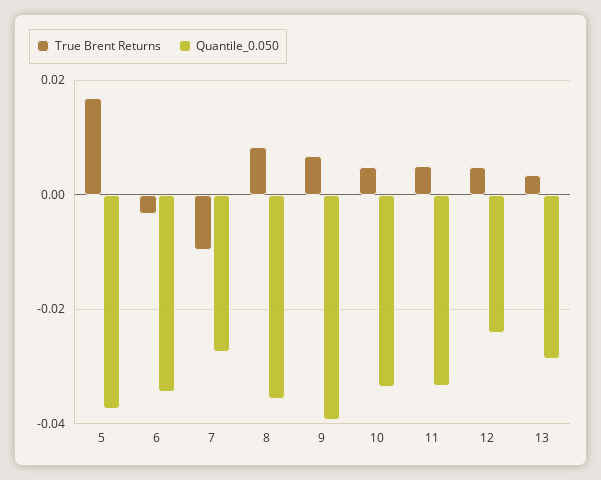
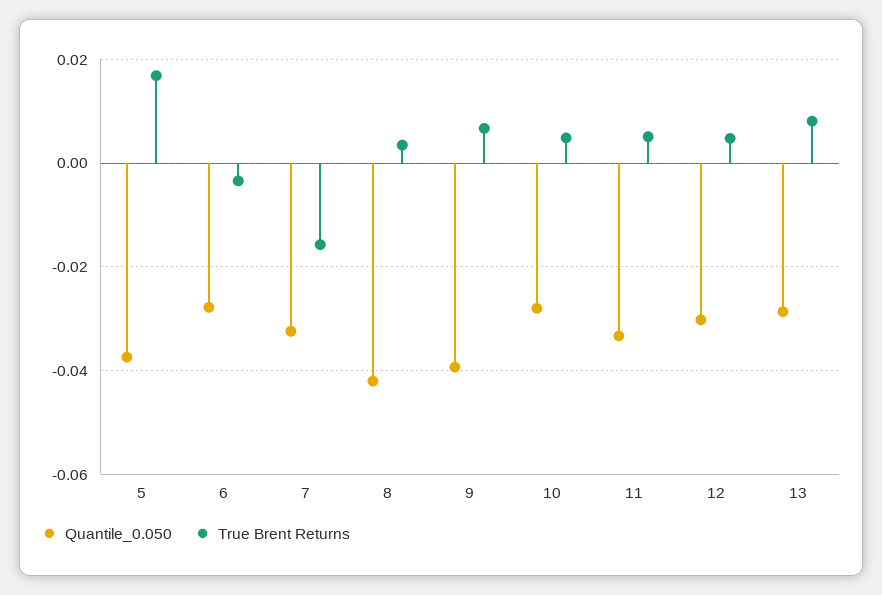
  {
    "True Brent Returns": {
      "5": 0.016,
      "6": -0.004,
-     "7": -0.01,
+     "7": -0.016,
-     "8": 0.008,
+     "8": 0.004,
      "9": 0.006,
      "10": 0.004,
      "11": 0.006,
      "12": 0.004,
-     "13": 0.004
+     "13": 0.008
    },
    "Quantile_0.050": {
      "5": -0.038,
-     "6": -0.034,
+     "6": -0.028,
-     "7": -0.028,
+     "7": -0.032,
-     "8": -0.036,
+     "8": -0.042,
      "9": -0.04,
-     "10": -0.034,
+     "10": -0.028,
      "11": -0.034,
-     "12": -0.024,
+     "12": -0.03,
      "13": -0.028
    }
  }

